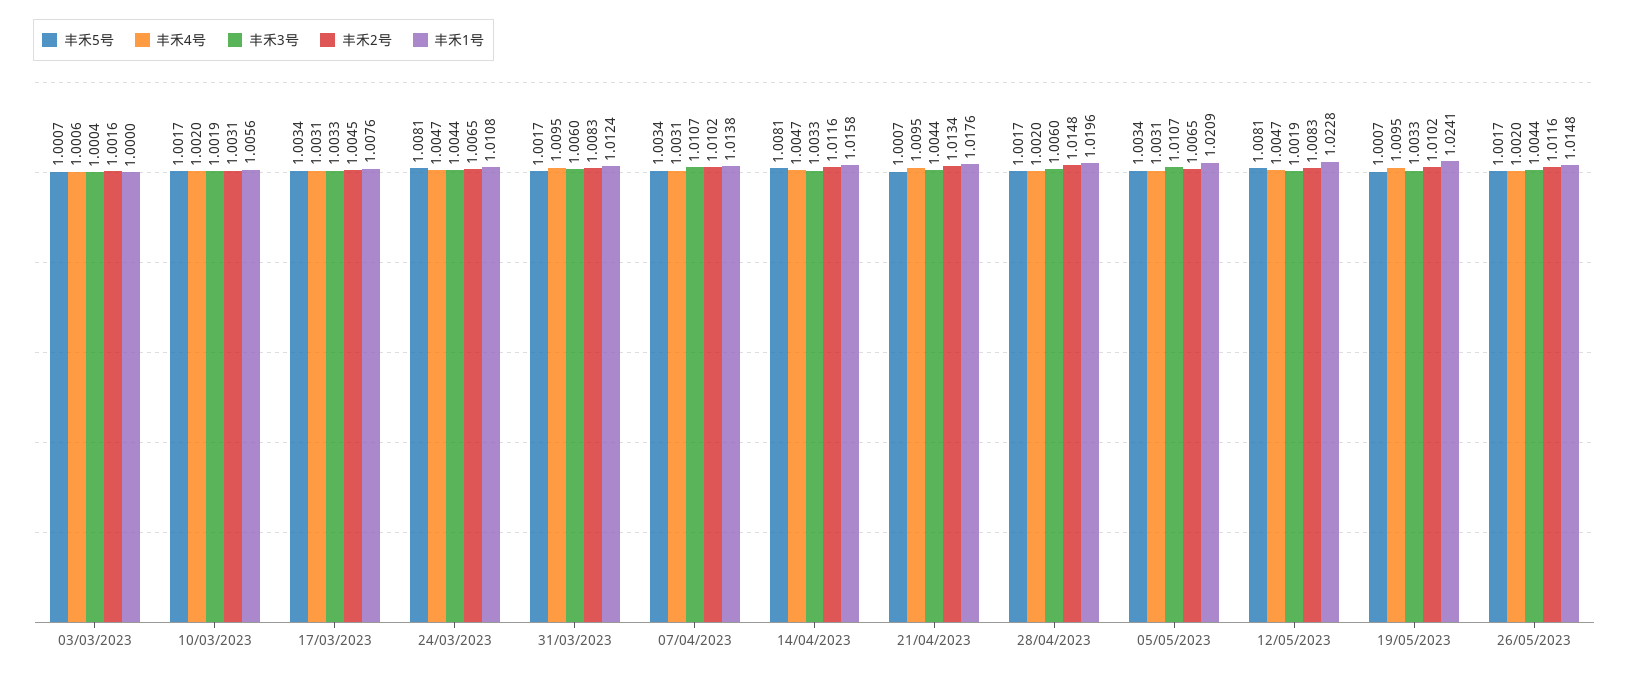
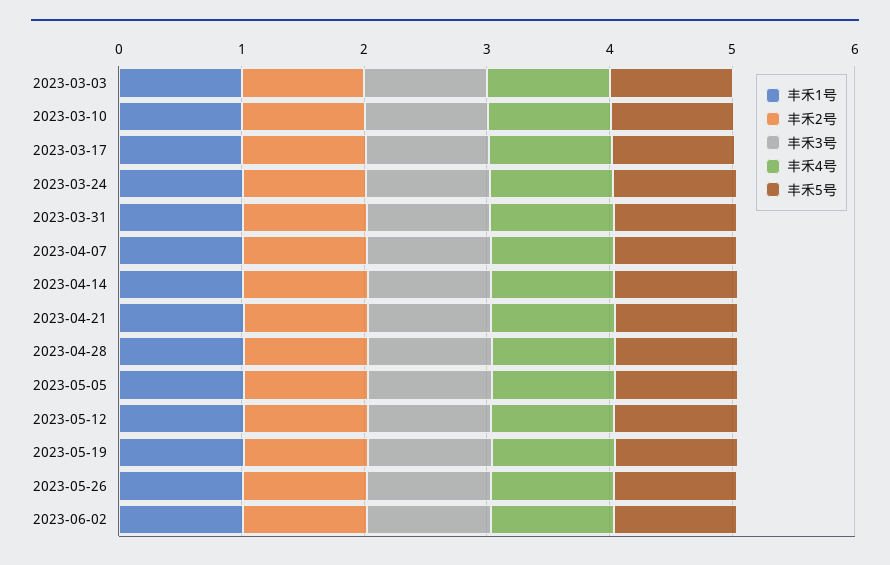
  {
    "丰禾5号": {
      "03/03/2023": 1.0007,
      "10/03/2023": 1.0017,
      "17/03/2023": 1.0034,
      "24/03/2023": 1.0081,
      "31/03/2023": 1.0017,
      "07/04/2023": 1.0034,
      "14/04/2023": 1.0081,
      "21/04/2023": 1.0007,
      "28/04/2023": 1.0017,
      "05/05/2023": 1.0034,
      "12/05/2023": 1.0081,
      "19/05/2023": 1.0007,
-     "26/05/2023": 1.0017
+     "26/05/2023": 1.0017,
+     "2023-06-02": 1
    },
    "丰禾4号": {
      "03/03/2023": 1.0006,
      "10/03/2023": 1.002,
      "17/03/2023": 1.0031,
      "24/03/2023": 1.0047,
      "31/03/2023": 1.0095,
      "07/04/2023": 1.0031,
      "14/04/2023": 1.0047,
      "21/04/2023": 1.0095,
      "28/04/2023": 1.002,
      "05/05/2023": 1.0031,
      "12/05/2023": 1.0047,
      "19/05/2023": 1.0095,
-     "26/05/2023": 1.002
+     "26/05/2023": 1.002,
+     "2023-06-02": 1
    },
    "丰禾3号": {
      "03/03/2023": 1.0004,
      "10/03/2023": 1.0019,
      "17/03/2023": 1.0033,
      "24/03/2023": 1.0044,
      "31/03/2023": 1.006,
      "07/04/2023": 1.0107,
      "14/04/2023": 1.0033,
      "21/04/2023": 1.0044,
      "28/04/2023": 1.006,
      "05/05/2023": 1.0107,
      "12/05/2023": 1.0019,
      "19/05/2023": 1.0033,
-     "26/05/2023": 1.0044
+     "26/05/2023": 1.0044,
+     "2023-06-02": 1
    },
    "丰禾2号": {
      "03/03/2023": 1.0016,
      "10/03/2023": 1.0031,
      "17/03/2023": 1.0045,
      "24/03/2023": 1.0065,
      "31/03/2023": 1.0083,
      "07/04/2023": 1.0102,
      "14/04/2023": 1.0116,
      "21/04/2023": 1.0134,
      "28/04/2023": 1.0148,
      "05/05/2023": 1.0065,
      "12/05/2023": 1.0083,
      "19/05/2023": 1.0102,
-     "26/05/2023": 1.0116
+     "26/05/2023": 1.0116,
+     "2023-06-02": 1
    },
    "丰禾1号": {
      "03/03/2023": 1,
      "10/03/2023": 1.0056,
      "17/03/2023": 1.0076,
      "24/03/2023": 1.0108,
      "31/03/2023": 1.0124,
      "07/04/2023": 1.0138,
      "14/04/2023": 1.0158,
      "21/04/2023": 1.0176,
      "28/04/2023": 1.0196,
      "05/05/2023": 1.0209,
      "12/05/2023": 1.0228,
      "19/05/2023": 1.0241,
-     "26/05/2023": 1.0148
+     "26/05/2023": 1.0148,
+     "2023-06-02": 1
    }
  }

